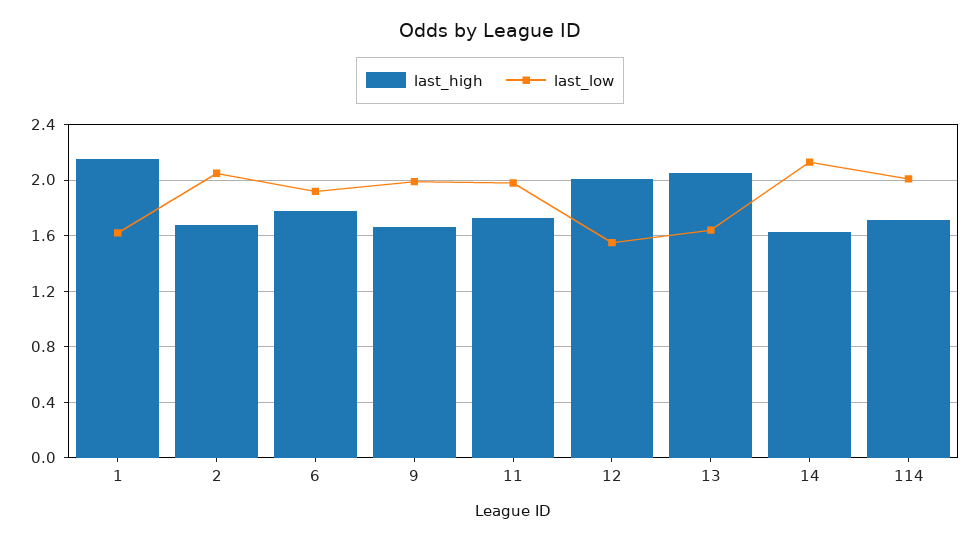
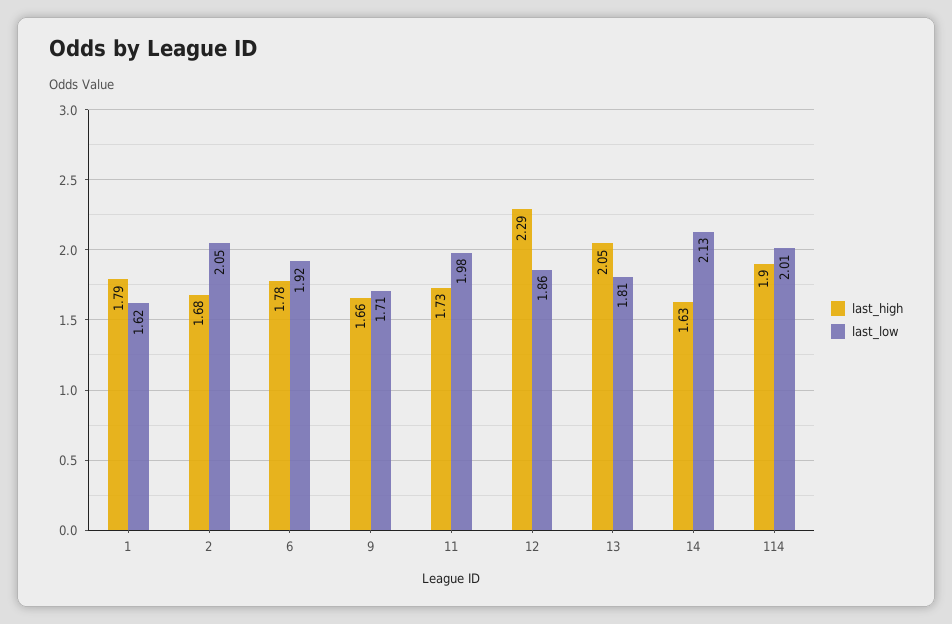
  {
    "last_high": {
-     "1": 2.15,
+     "1": 1.79,
      "2": 1.68,
      "6": 1.78,
      "9": 1.66,
      "11": 1.73,
-     "12": 2,
+     "12": 2.29,
      "13": 2.05,
      "14": 1.63,
-     "114": 1.7
+     "114": 1.9
    },
    "last_low": {
      "1": 1.62,
      "2": 2.05,
      "6": 1.92,
-     "9": 2,
+     "9": 1.71,
      "11": 1.98,
-     "12": 1.55,
+     "12": 1.86,
-     "13": 1.65,
+     "13": 1.81,
      "14": 2.13,
      "114": 2.01
    }
  }

